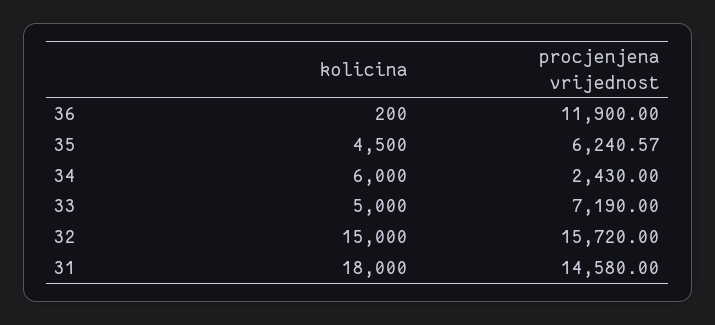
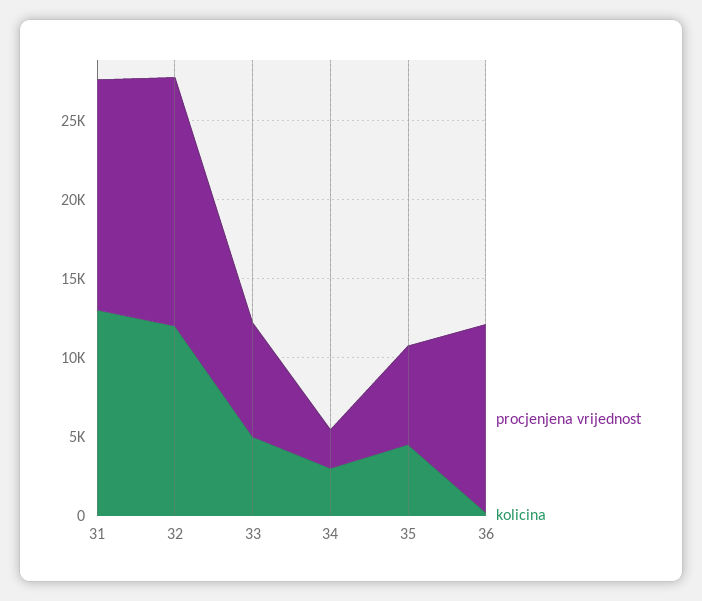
  {
    "kolicina": {
      "36": 200,
      "35": 4500,
-     "34": 6000,
+     "34": 3000,
      "33": 5000,
-     "32": 15000,
+     "32": 12000,
-     "31": 18000
+     "31": 13000
    },
    "procjenjena vrijednost": {
      "36": 11900,
      "35": 6240.57,
      "34": 2430,
      "33": 7190,
      "32": 15720,
      "31": 14580
    }
  }

